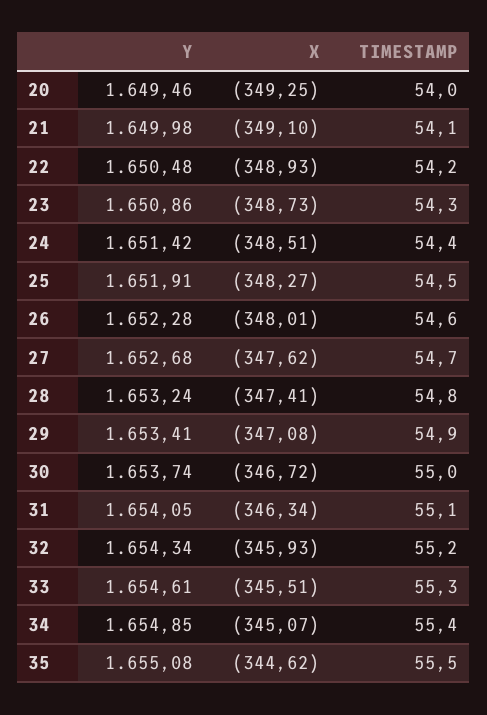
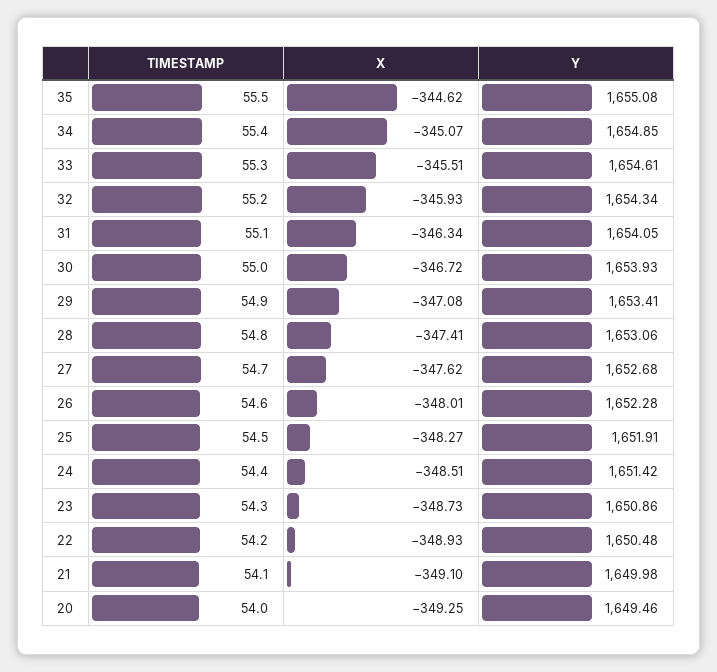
  {
    "Y": {
      "20": 1649.46,
      "21": 1649.98,
      "22": 1650.48,
      "23": 1650.86,
      "24": 1651.42,
      "25": 1651.91,
      "26": 1652.28,
      "27": 1652.68,
-     "28": 1653.24,
+     "28": 1653.06,
      "29": 1653.41,
-     "30": 1653.74,
+     "30": 1653.93,
      "31": 1654.05,
      "32": 1654.34,
      "33": 1654.61,
      "34": 1654.85,
      "35": 1655.08
    },
    "X": {
      "20": -349.25,
      "21": -349.1,
      "22": -348.93,
      "23": -348.73,
      "24": -348.51,
      "25": -348.27,
      "26": -348.01,
      "27": -347.62,
      "28": -347.41,
      "29": -347.08,
      "30": -346.72,
      "31": -346.34,
      "32": -345.93,
      "33": -345.51,
      "34": -345.07,
      "35": -344.62
    },
    "TIMESTAMP": {
      "20": 54,
      "21": 54.1,
      "22": 54.2,
      "23": 54.3,
      "24": 54.4,
      "25": 54.5,
      "26": 54.6,
      "27": 54.7,
      "28": 54.8,
      "29": 54.9,
      "30": 55,
      "31": 55.1,
      "32": 55.2,
      "33": 55.3,
      "34": 55.4,
      "35": 55.5
    }
  }

